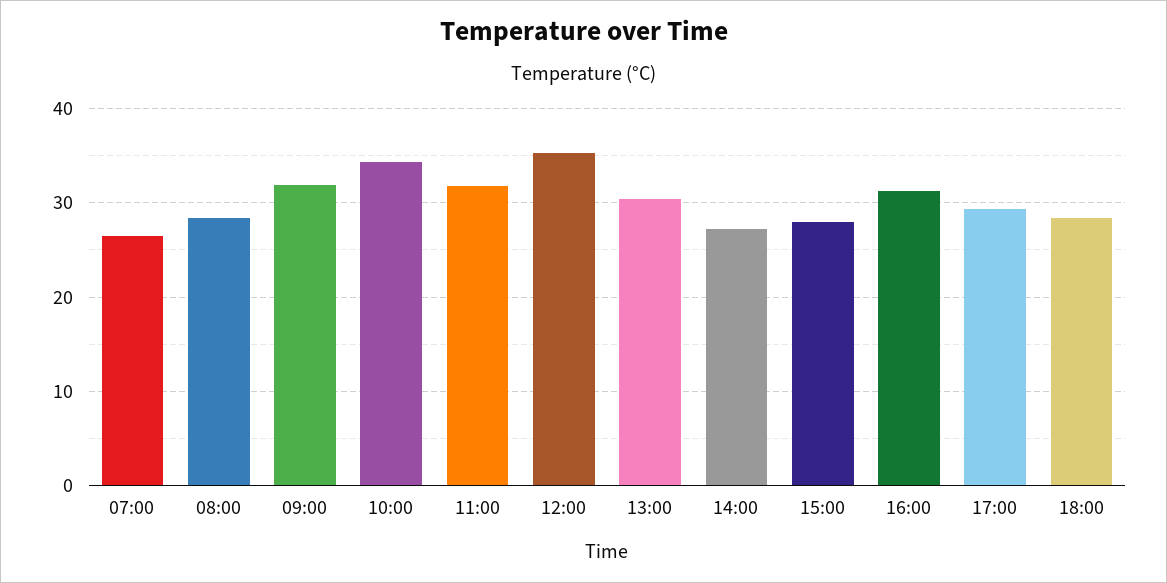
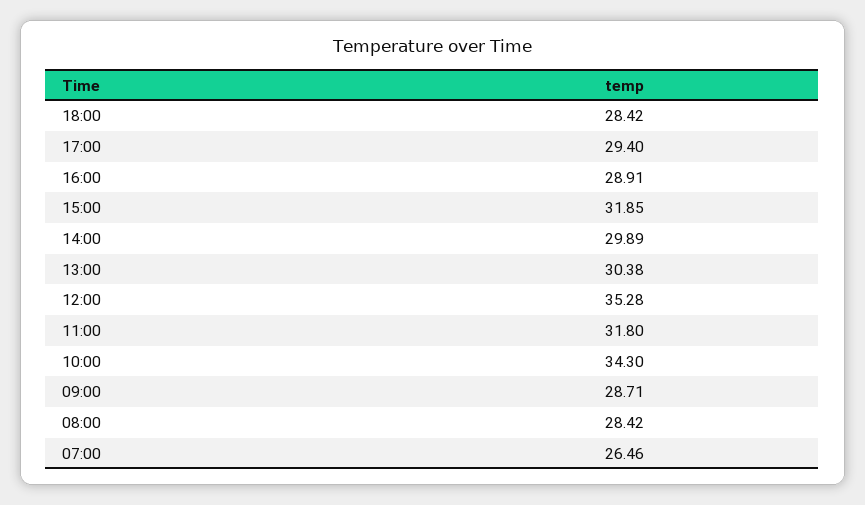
  {
    "07:00": 26.46,
    "08:00": 28.42,
-   "09:00": 32,
+   "09:00": 28.71,
    "10:00": 34.3,
    "11:00": 31.8,
    "12:00": 35.28,
    "13:00": 30.38,
-   "14:00": 27,
+   "14:00": 29.89,
-   "15:00": 28,
+   "15:00": 31.85,
-   "16:00": 31,
+   "16:00": 28.91,
    "17:00": 29.4,
    "18:00": 28.42
  }

